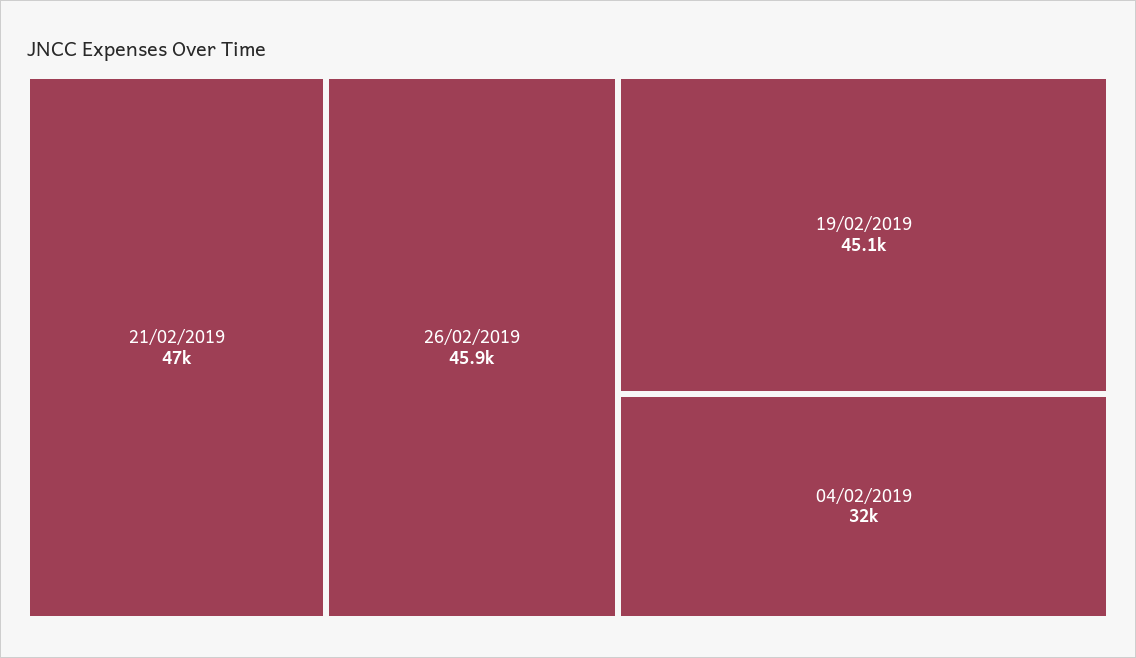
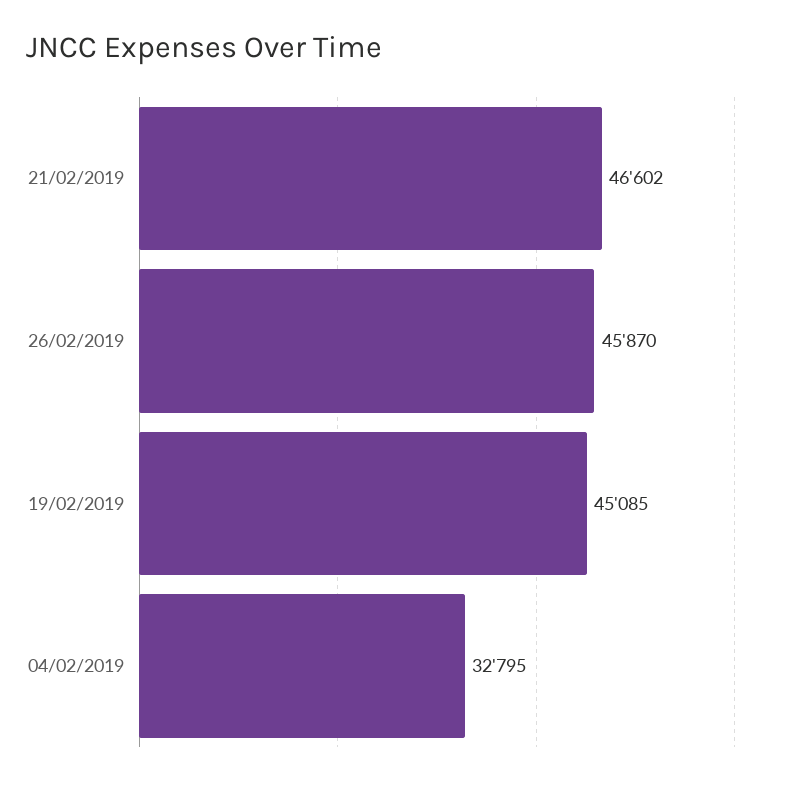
  {
-   "21/02/2019": 47000,
+   "21/02/2019": 46602,
    "26/02/2019": 45870,
    "19/02/2019": 45085,
-   "04/02/2019": 32000
+   "04/02/2019": 32795
  }

